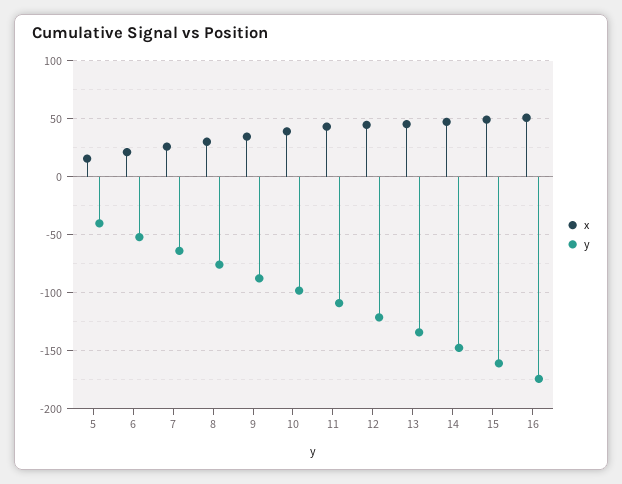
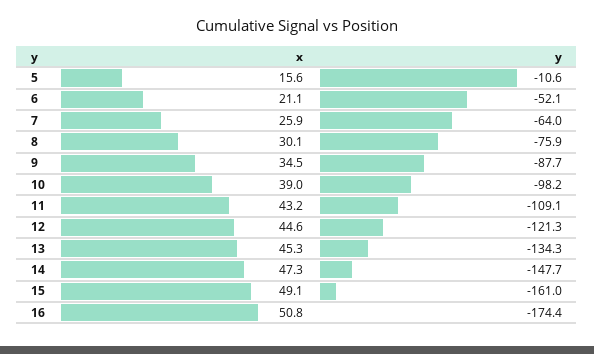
  {
    "x": {
      "5": 15.6,
      "6": 21.1,
      "7": 25.9,
      "8": 30.1,
      "9": 34.5,
      "10": 39,
      "11": 43.2,
      "12": 44.6,
      "13": 45.3,
      "14": 47.3,
      "15": 49.1,
      "16": 50.8
    },
    "y": {
-     "5": -40,
+     "5": -10.6,
      "6": -52.1,
      "7": -64,
      "8": -75.9,
      "9": -87.7,
      "10": -98.2,
      "11": -109.1,
      "12": -121.3,
      "13": -134.3,
      "14": -147.7,
      "15": -161,
      "16": -174.4
    }
  }

